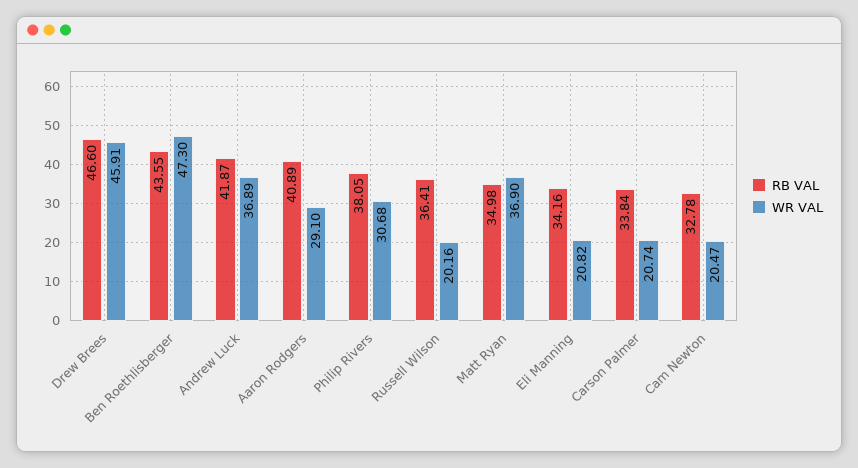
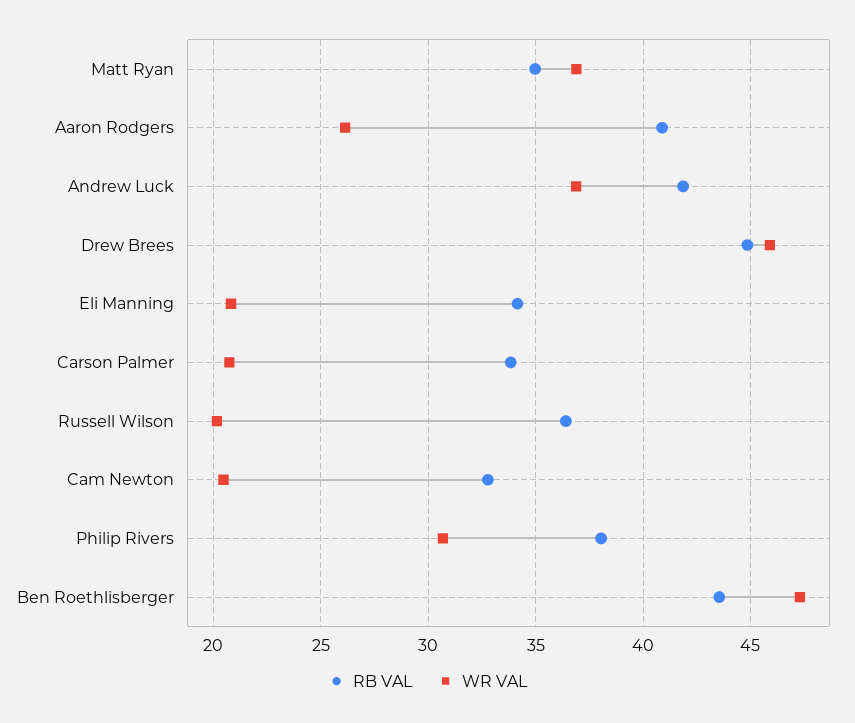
  {
    "RB VAL": {
-     "Drew Brees": 46.6,
+     "Drew Brees": 45,
      "Ben Roethlisberger": 43.55,
      "Andrew Luck": 41.87,
      "Aaron Rodgers": 40.89,
      "Philip Rivers": 38.05,
      "Russell Wilson": 36.41,
      "Matt Ryan": 34.98,
      "Eli Manning": 34.16,
      "Carson Palmer": 33.84,
      "Cam Newton": 32.78
    },
    "WR VAL": {
      "Drew Brees": 45.91,
      "Ben Roethlisberger": 47.3,
      "Andrew Luck": 36.89,
-     "Aaron Rodgers": 29.1,
+     "Aaron Rodgers": 26,
      "Philip Rivers": 30.68,
      "Russell Wilson": 20.16,
      "Matt Ryan": 36.9,
      "Eli Manning": 20.82,
      "Carson Palmer": 20.74,
      "Cam Newton": 20.47
    }
  }

